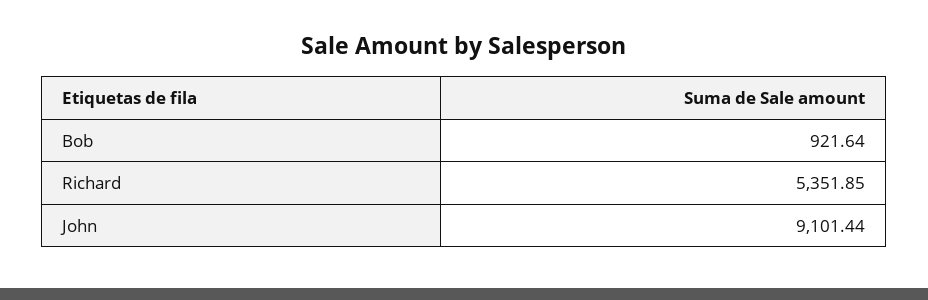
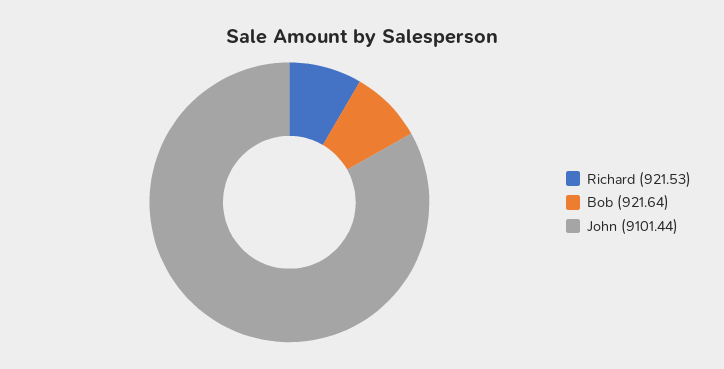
  {
    "Bob": 921.64,
-   "Richard": 5351.85,
+   "Richard": 921.53,
    "John": 9101.44
  }

